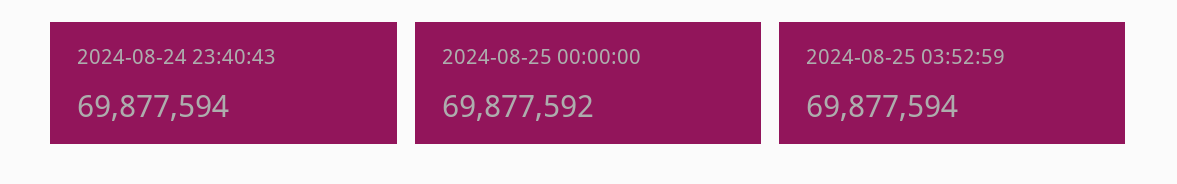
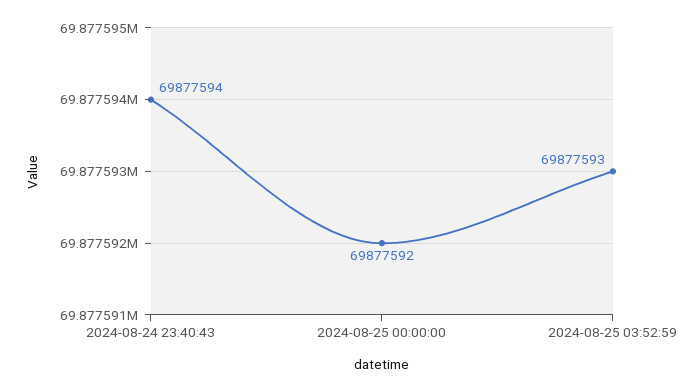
  {
    "2024-08-24 23:40:43": 69877594,
    "2024-08-25 00:00:00": 69877592,
-   "2024-08-25 03:52:59": 69877594
+   "2024-08-25 03:52:59": 69877593
  }

